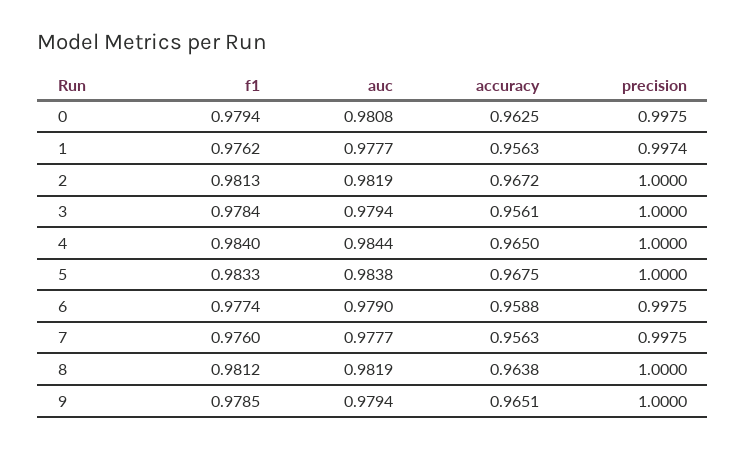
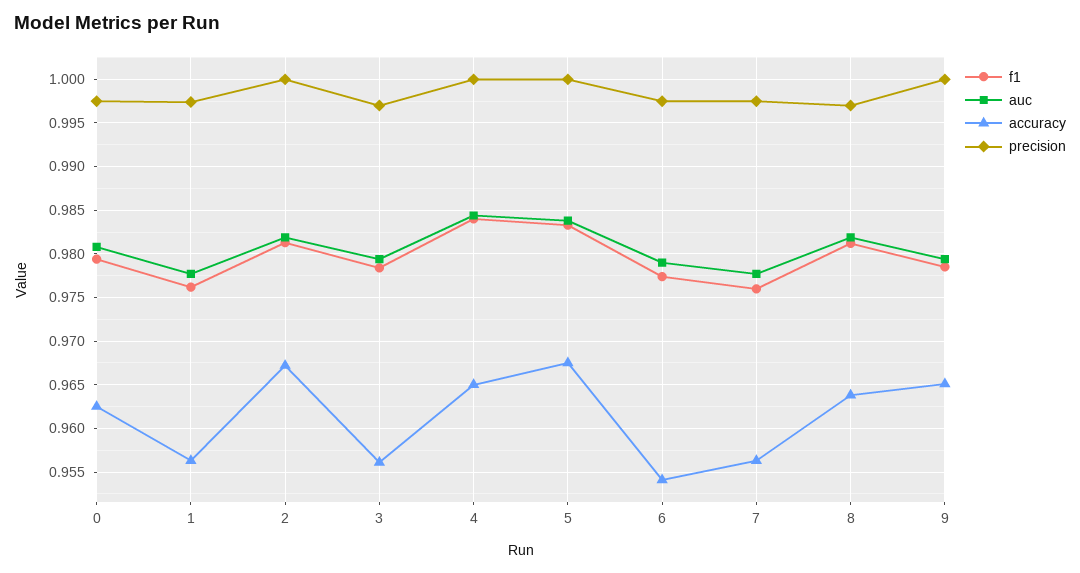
  {
    "f1": {
      "0": 0.9794,
      "1": 0.9762,
      "2": 0.9813,
      "3": 0.9784,
      "4": 0.984,
      "5": 0.9833,
      "6": 0.9774,
      "7": 0.976,
      "8": 0.9812,
      "9": 0.9785
    },
    "auc": {
      "0": 0.9808,
      "1": 0.9777,
      "2": 0.9819,
      "3": 0.9794,
      "4": 0.9844,
      "5": 0.9838,
      "6": 0.979,
      "7": 0.9777,
      "8": 0.9819,
      "9": 0.9794
    },
    "accuracy": {
      "0": 0.9625,
      "1": 0.9563,
      "2": 0.9672,
      "3": 0.9561,
      "4": 0.965,
      "5": 0.9675,
-     "6": 0.9588,
+     "6": 0.954,
      "7": 0.9563,
      "8": 0.9638,
      "9": 0.9651
    },
    "precision": {
      "0": 0.9975,
      "1": 0.9974,
      "2": 1,
-     "3": 1,
+     "3": 0.997,
      "4": 1,
      "5": 1,
      "6": 0.9975,
      "7": 0.9975,
-     "8": 1,
+     "8": 0.997,
      "9": 1
    }
  }

